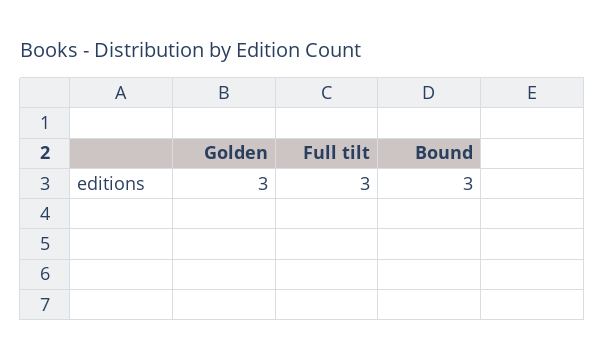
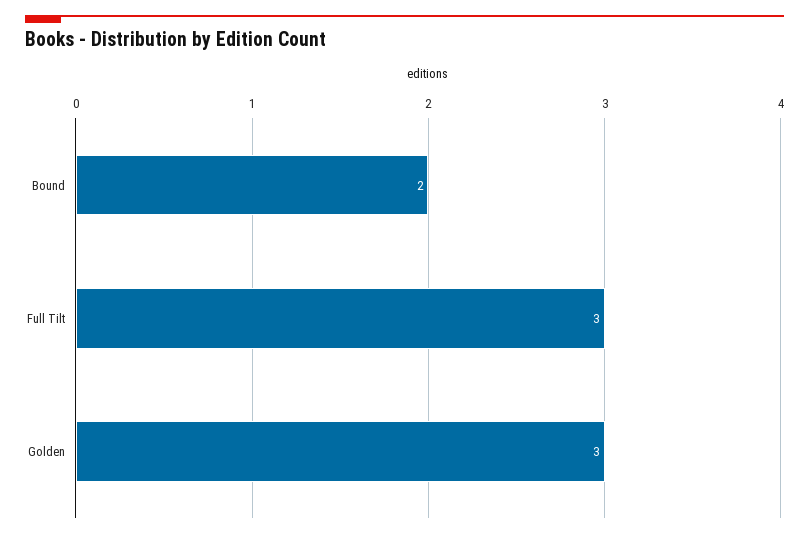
  {
    "Golden": 3,
    "Full tilt": 3,
-   "Bound": 3
+   "Bound": 2
  }

